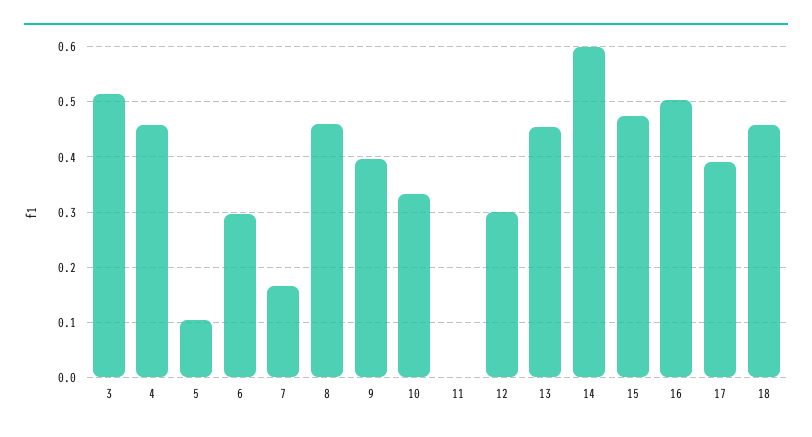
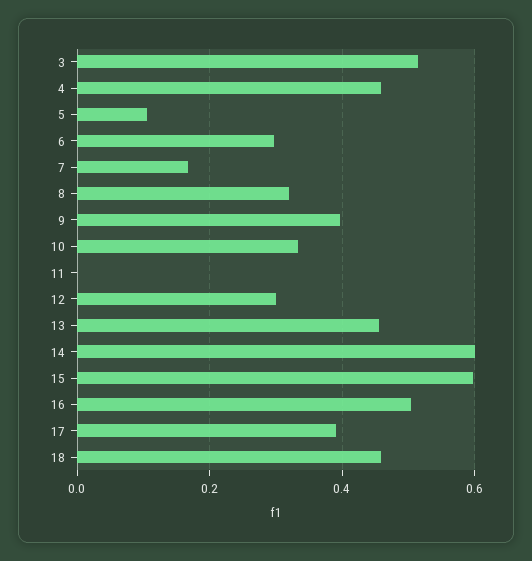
  {
    "3": 0.52,
    "4": 0.46,
    "5": 0.1,
    "6": 0.3,
    "7": 0.16,
-   "8": 0.46,
+   "8": 0.32,
    "9": 0.4,
    "10": 0.34,
    "11": 0,
    "12": 0.3,
    "13": 0.46,
    "14": 0.6,
-   "15": 0.48,
+   "15": 0.6,
    "16": 0.5,
    "17": 0.4,
    "18": 0.46
  }

